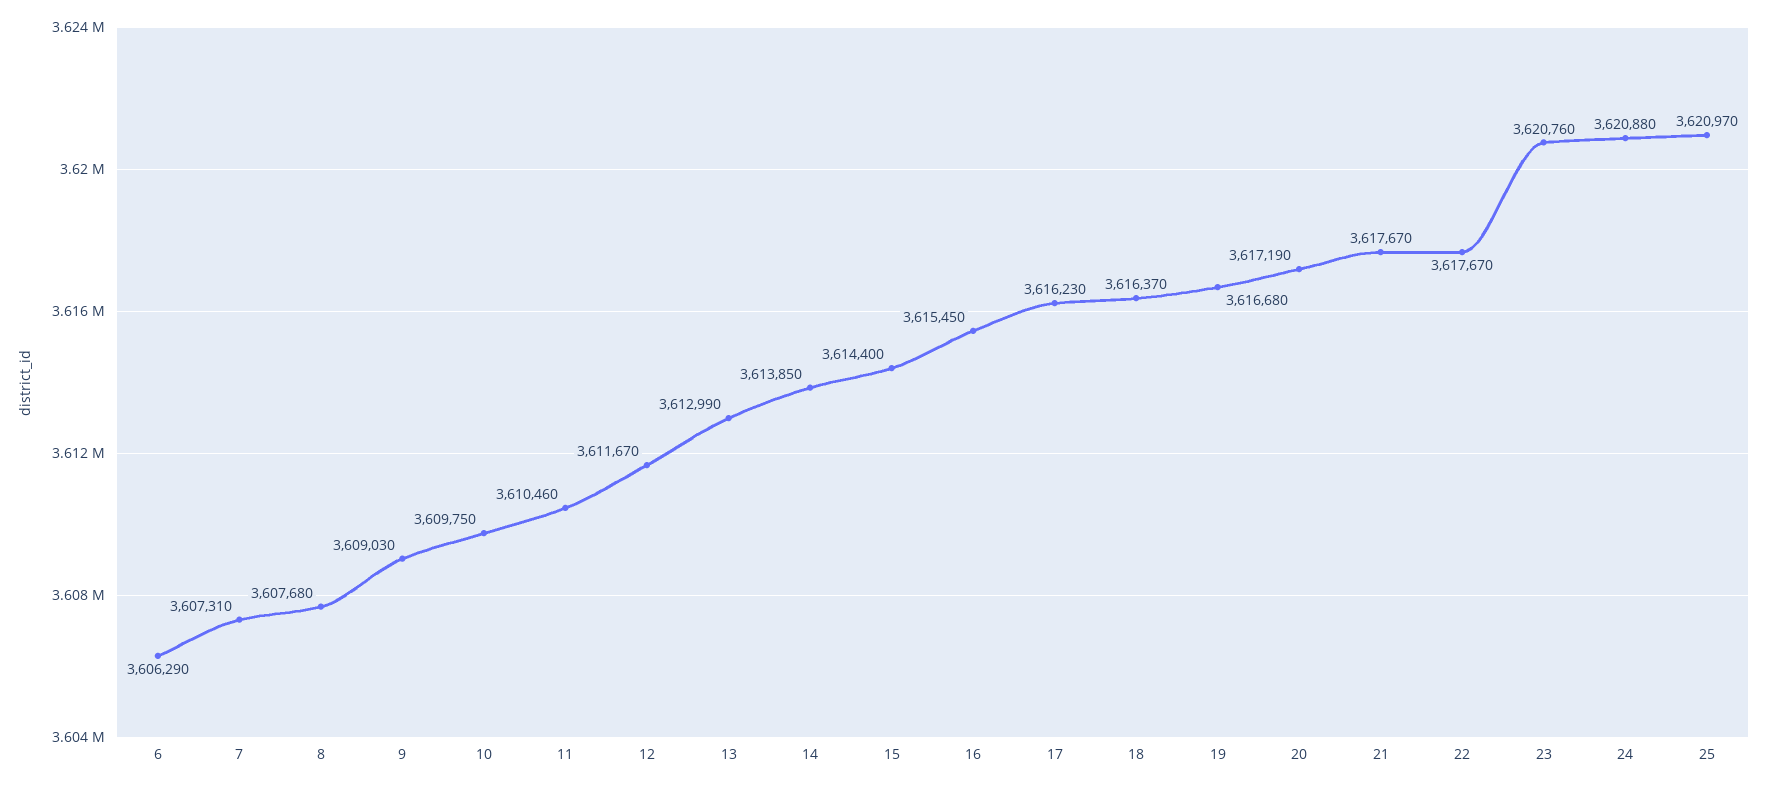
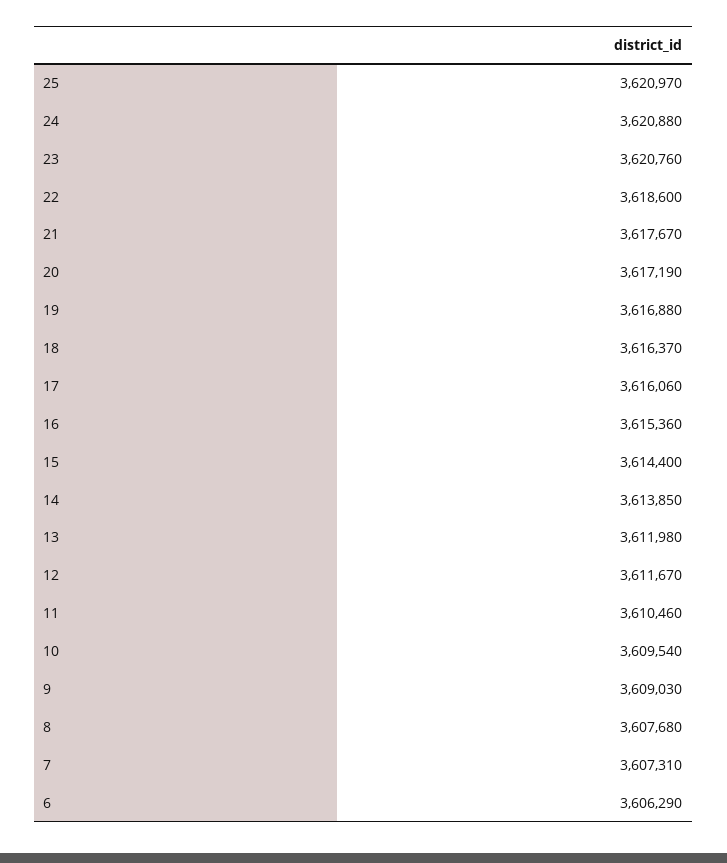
  {
    "6": 3606290,
    "7": 3607310,
    "8": 3607680,
    "9": 3609030,
-   "10": 3609750,
+   "10": 3609540,
    "11": 3610460,
    "12": 3611670,
-   "13": 3612990,
+   "13": 3611980,
    "14": 3613850,
    "15": 3614400,
-   "16": 3615450,
+   "16": 3615360,
-   "17": 3616230,
+   "17": 3616060,
    "18": 3616370,
-   "19": 3616680,
+   "19": 3616880,
    "20": 3617190,
    "21": 3617670,
-   "22": 3617670,
+   "22": 3618600,
    "23": 3620760,
    "24": 3620880,
    "25": 3620970
  }

